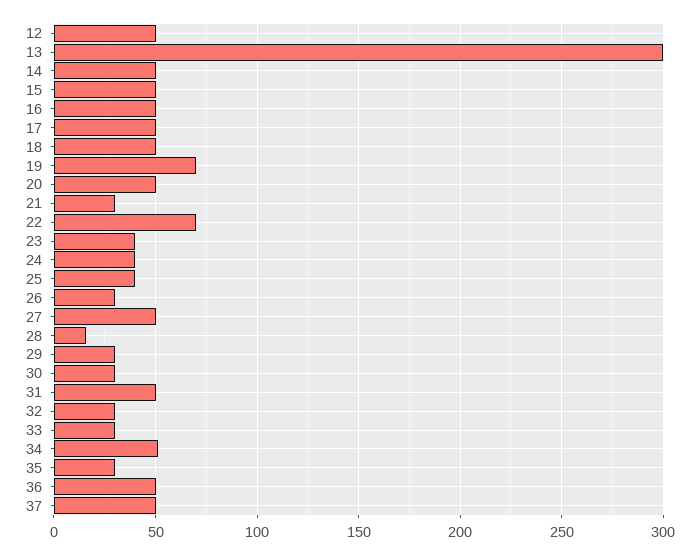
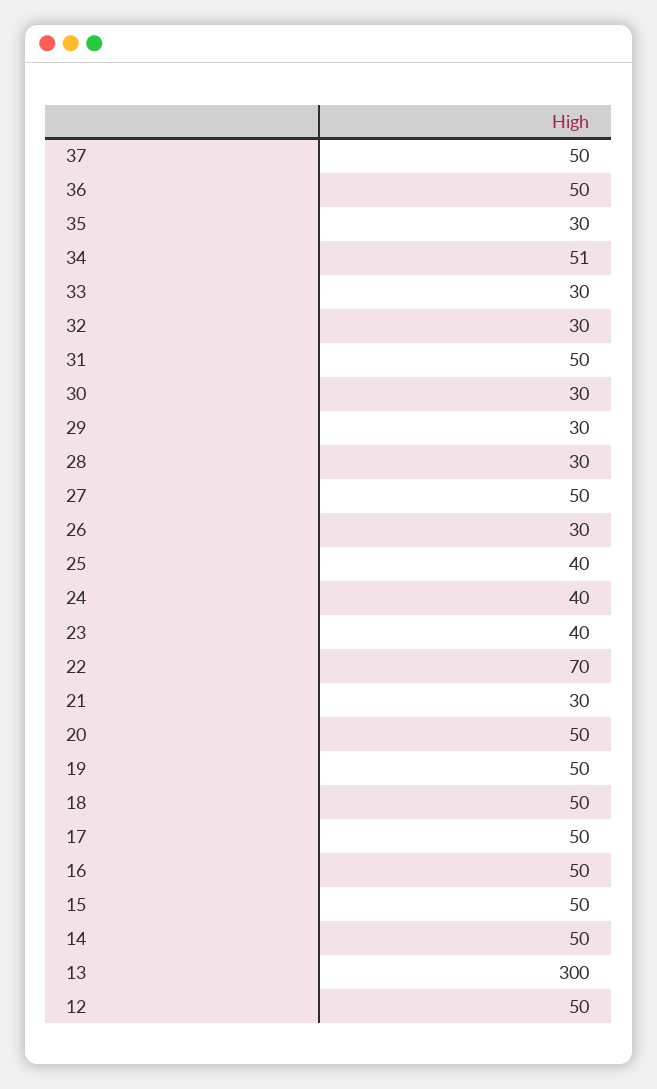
  {
    "12": 50,
    "13": 300,
    "14": 50,
    "15": 50,
    "16": 50,
    "17": 50,
    "18": 50,
-   "19": 70,
+   "19": 50,
    "20": 50,
    "21": 30,
    "22": 70,
    "23": 40,
    "24": 40,
    "25": 40,
    "26": 30,
    "27": 50,
-   "28": 15,
+   "28": 30,
    "29": 30,
    "30": 30,
    "31": 50,
    "32": 30,
    "33": 30,
    "34": 51,
    "35": 30,
    "36": 50,
    "37": 50
  }

